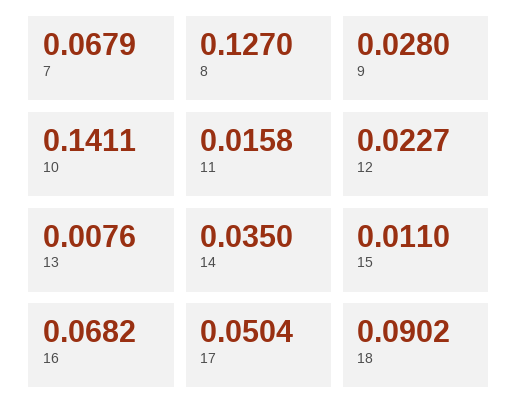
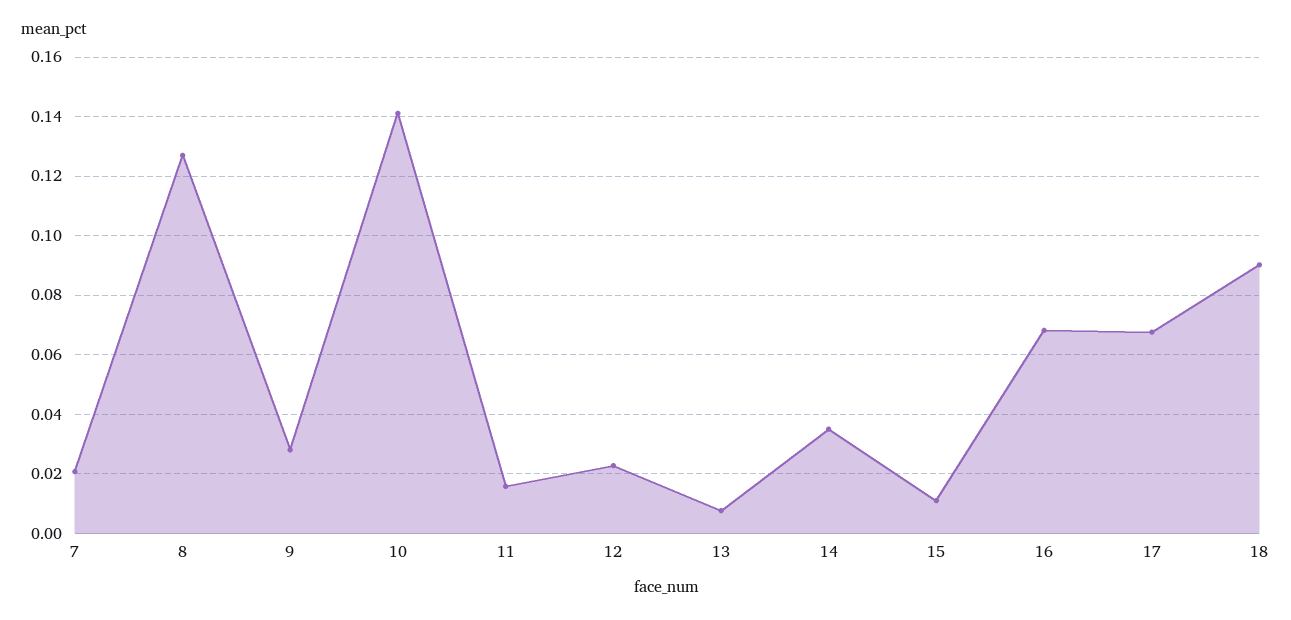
  {
-   "7": 0.0679,
+   "7": 0.02,
    "8": 0.127,
    "9": 0.028,
    "10": 0.1411,
    "11": 0.0158,
    "12": 0.0227,
    "13": 0.0076,
    "14": 0.035,
    "15": 0.011,
    "16": 0.0682,
-   "17": 0.0504,
+   "17": 0.0675,
    "18": 0.0902
  }

